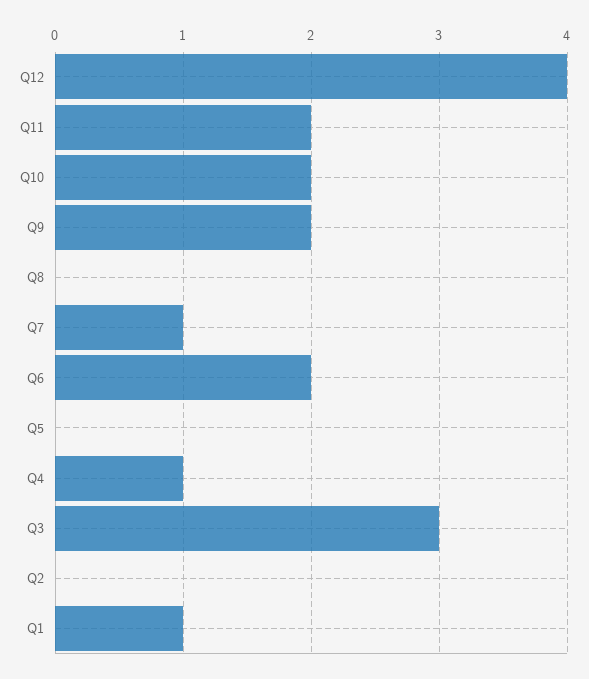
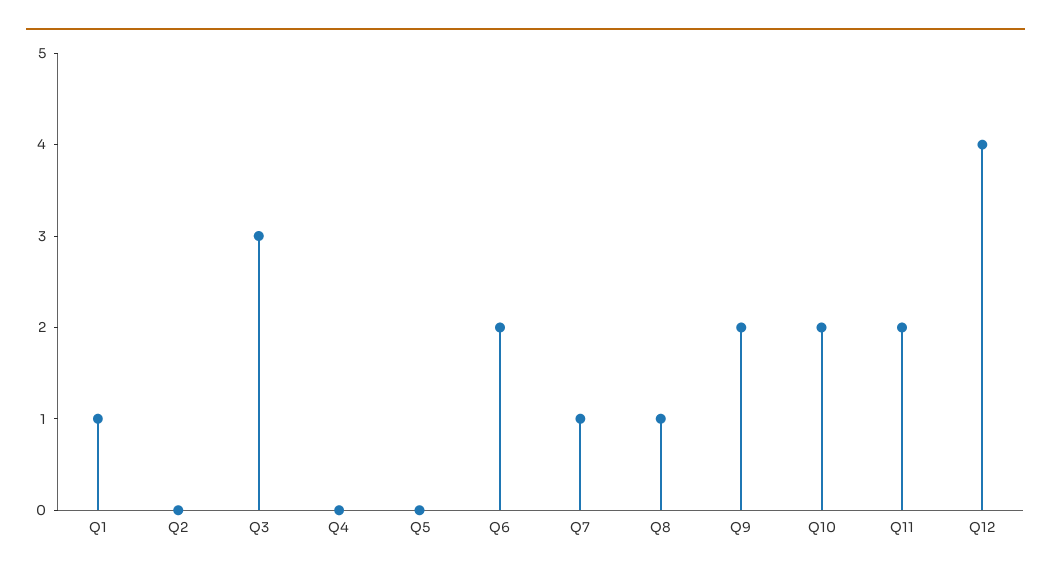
  {
    "Q12": 4,
    "Q11": 2,
    "Q10": 2,
    "Q9": 2,
-   "Q8": 0,
+   "Q8": 1,
    "Q7": 1,
    "Q6": 2,
    "Q5": 0,
-   "Q4": 1,
+   "Q4": 0,
    "Q3": 3,
    "Q2": 0,
    "Q1": 1
  }

